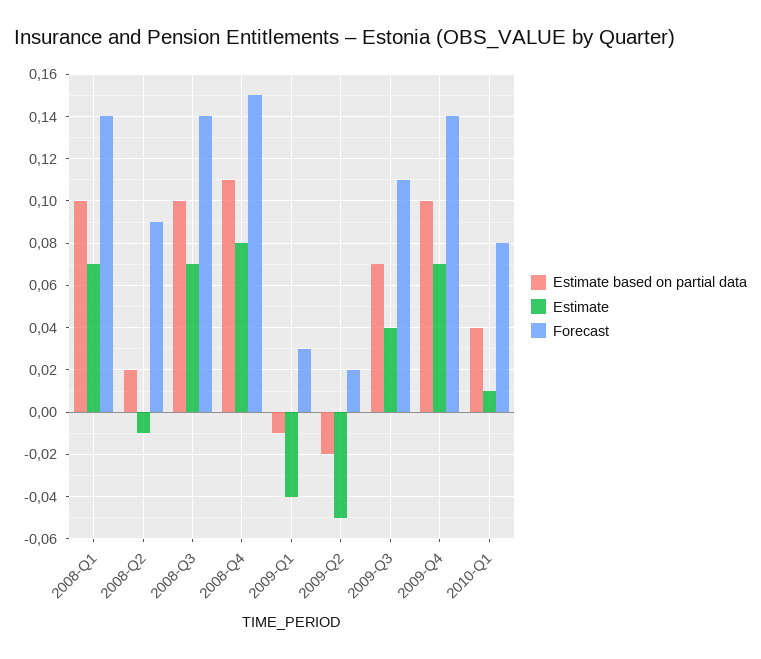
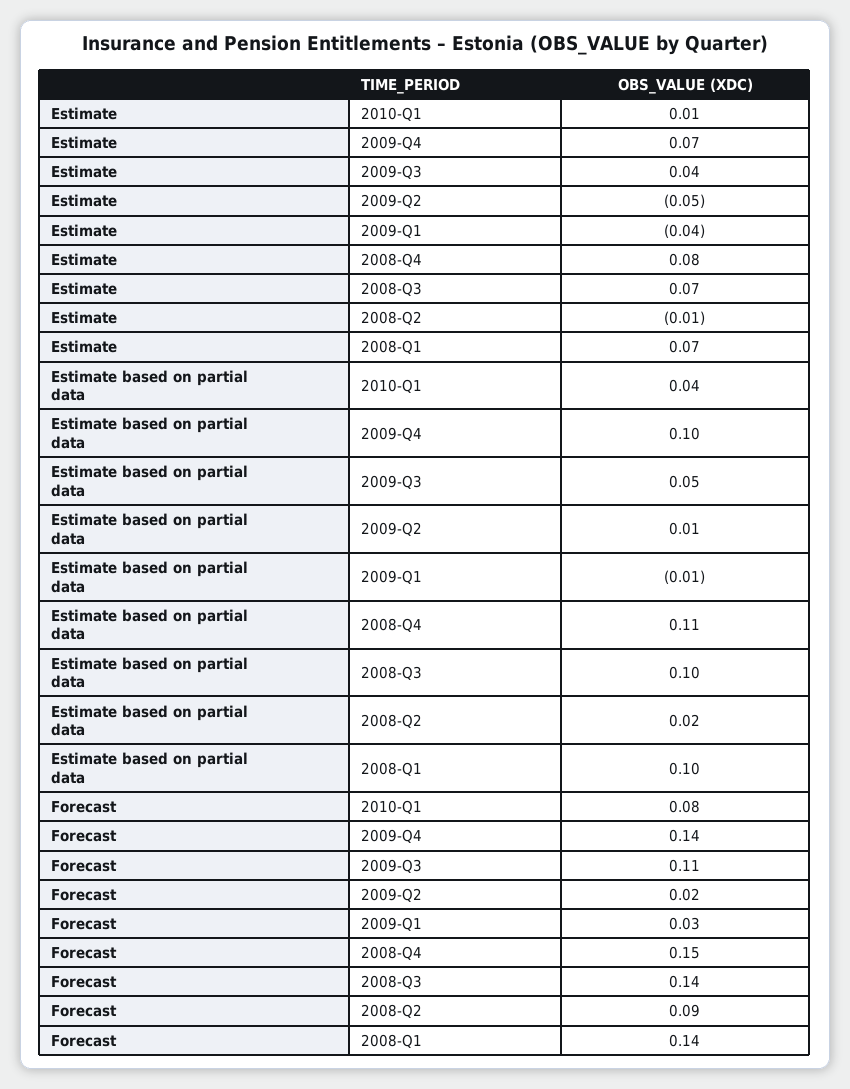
  {
    "Estimate based on partial data": {
      "2008-Q1": 0.1,
      "2008-Q2": 0.02,
      "2008-Q3": 0.1,
      "2008-Q4": 0.11,
      "2009-Q1": -0.01,
-     "2009-Q2": -0.02,
+     "2009-Q2": 0.01,
-     "2009-Q3": 0.07,
+     "2009-Q3": 0.05,
      "2009-Q4": 0.1,
      "2010-Q1": 0.04
    },
    "Estimate": {
      "2008-Q1": 0.07,
      "2008-Q2": -0.01,
      "2008-Q3": 0.07,
      "2008-Q4": 0.08,
      "2009-Q1": -0.04,
      "2009-Q2": -0.05,
      "2009-Q3": 0.04,
      "2009-Q4": 0.07,
      "2010-Q1": 0.01
    },
    "Forecast": {
      "2008-Q1": 0.14,
      "2008-Q2": 0.09,
      "2008-Q3": 0.14,
      "2008-Q4": 0.15,
      "2009-Q1": 0.03,
      "2009-Q2": 0.02,
      "2009-Q3": 0.11,
      "2009-Q4": 0.14,
      "2010-Q1": 0.08
    }
  }

